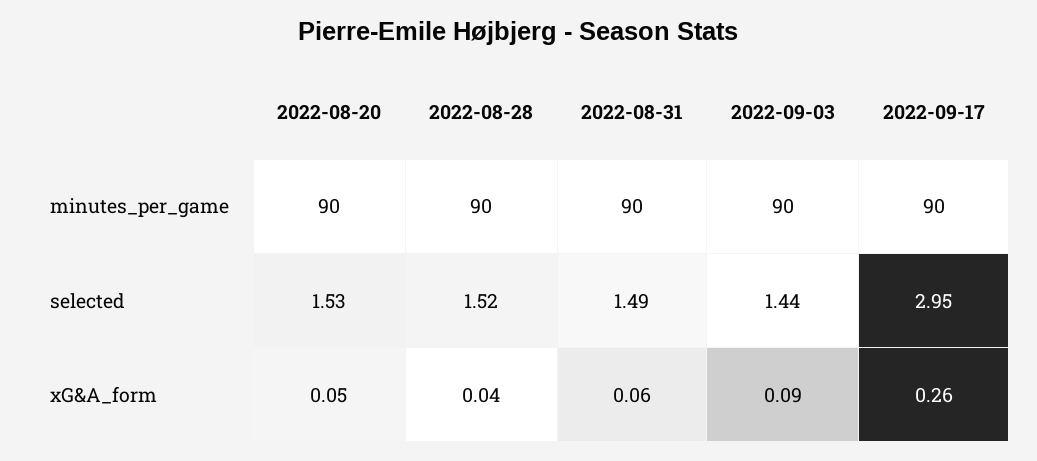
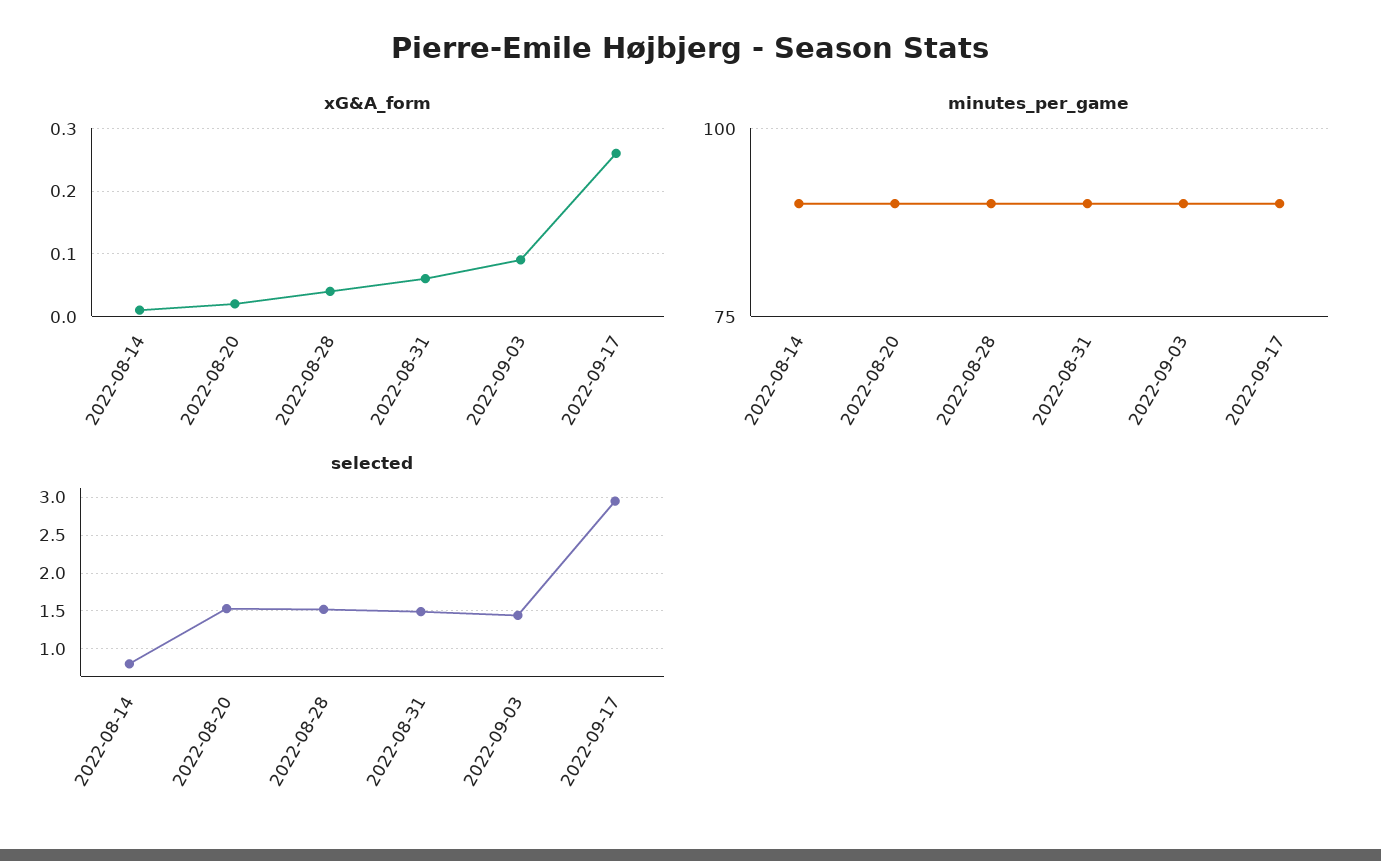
  {
    "minutes_per_game": {
      "2022-08-20": 90,
      "2022-08-28": 90,
      "2022-08-31": 90,
      "2022-09-03": 90,
-     "2022-09-17": 90
+     "2022-09-17": 90,
+     "2022-08-14": 90
    },
    "selected": {
      "2022-08-20": 1.53,
      "2022-08-28": 1.52,
      "2022-08-31": 1.49,
      "2022-09-03": 1.44,
-     "2022-09-17": 2.95
+     "2022-09-17": 2.95,
+     "2022-08-14": 0.8
    },
    "xG&A_form": {
-     "2022-08-20": 0.05,
+     "2022-08-20": 0.02,
      "2022-08-28": 0.04,
      "2022-08-31": 0.06,
      "2022-09-03": 0.09,
-     "2022-09-17": 0.26
+     "2022-09-17": 0.26,
+     "2022-08-14": 0.01
    }
  }

